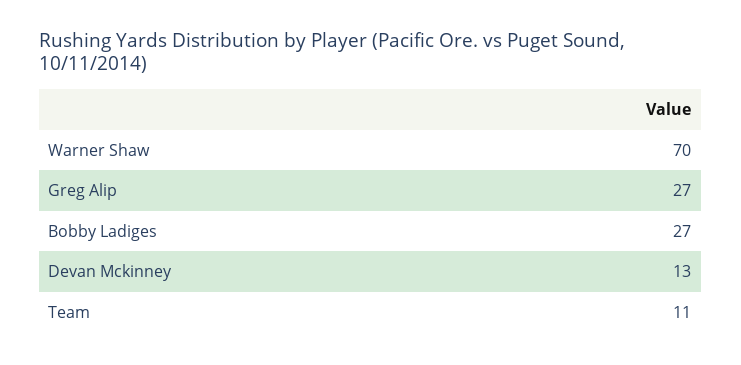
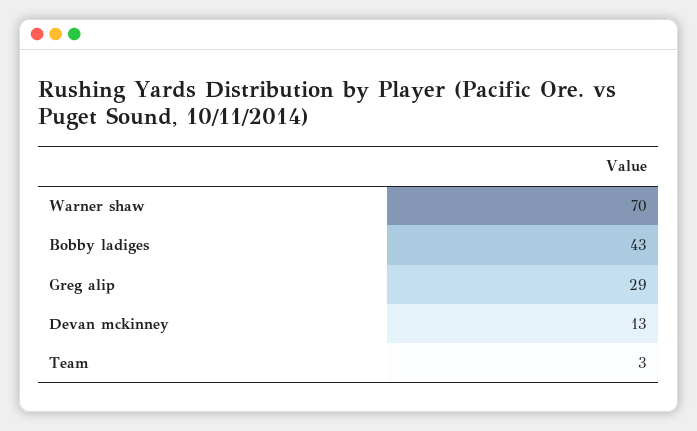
  {
    "Warner Shaw": 70,
-   "Greg Alip": 27,
+   "Greg Alip": 29,
-   "Bobby Ladiges": 27,
+   "Bobby Ladiges": 43,
    "Devan Mckinney": 13,
-   "Team": 11
+   "Team": 3
  }

